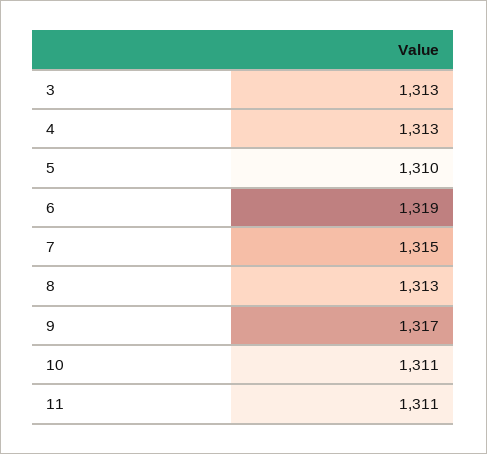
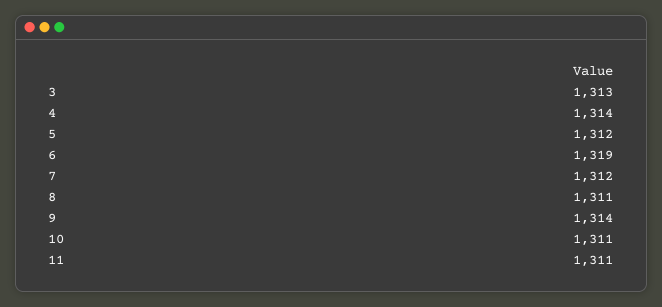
  {
    "3": 1313,
-   "4": 1313,
+   "4": 1314,
-   "5": 1310,
+   "5": 1312,
    "6": 1319,
-   "7": 1315,
+   "7": 1312,
-   "8": 1313,
+   "8": 1311,
-   "9": 1317,
+   "9": 1314,
    "10": 1311,
    "11": 1311
  }

